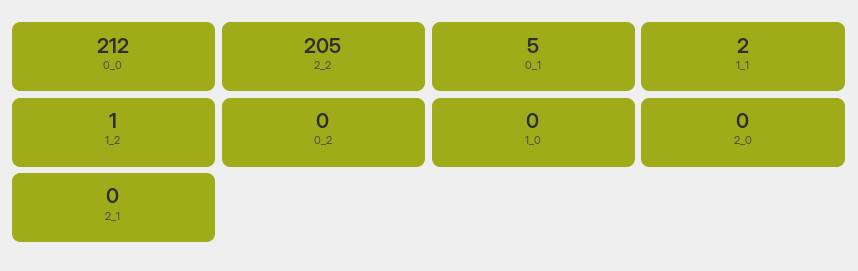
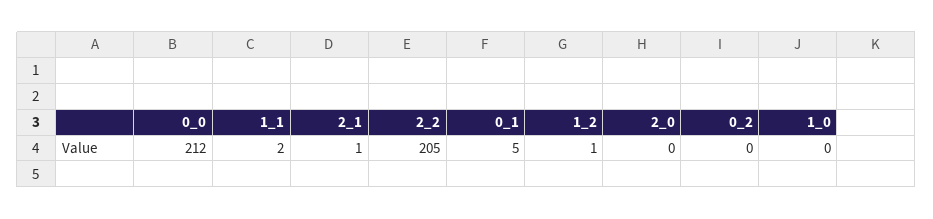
  {
    "0_0": 212,
    "2_2": 205,
    "0_1": 5,
    "1_1": 2,
    "1_2": 1,
    "0_2": 0,
    "1_0": 0,
    "2_0": 0,
-   "2_1": 0
+   "2_1": 1
  }

